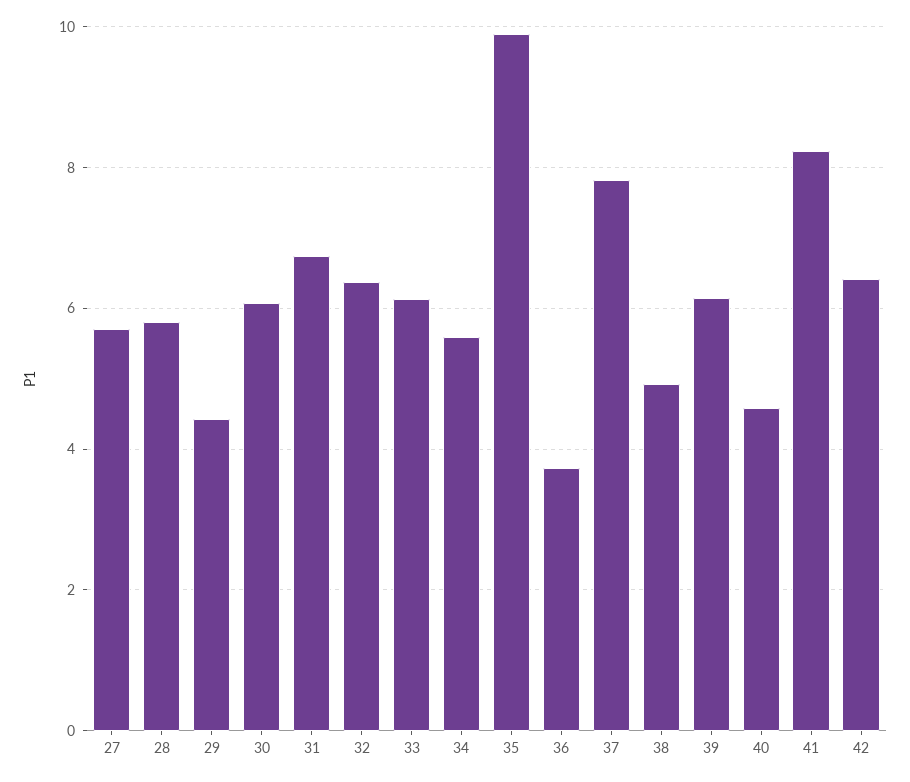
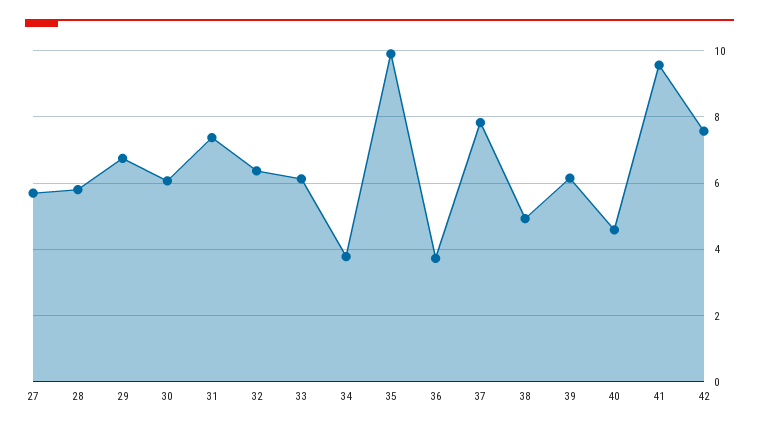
  {
    "27": 5.8,
    "28": 5.8,
-   "29": 4.4,
+   "29": 6.8,
    "30": 6,
-   "31": 6.8,
+   "31": 7.4,
    "32": 6.4,
    "33": 6.2,
-   "34": 5.6,
+   "34": 3.8,
    "35": 10,
    "36": 3.8,
    "37": 7.8,
    "38": 5,
    "39": 6.2,
    "40": 4.6,
-   "41": 8.2,
+   "41": 9.6,
-   "42": 6.4
+   "42": 7.6
  }

